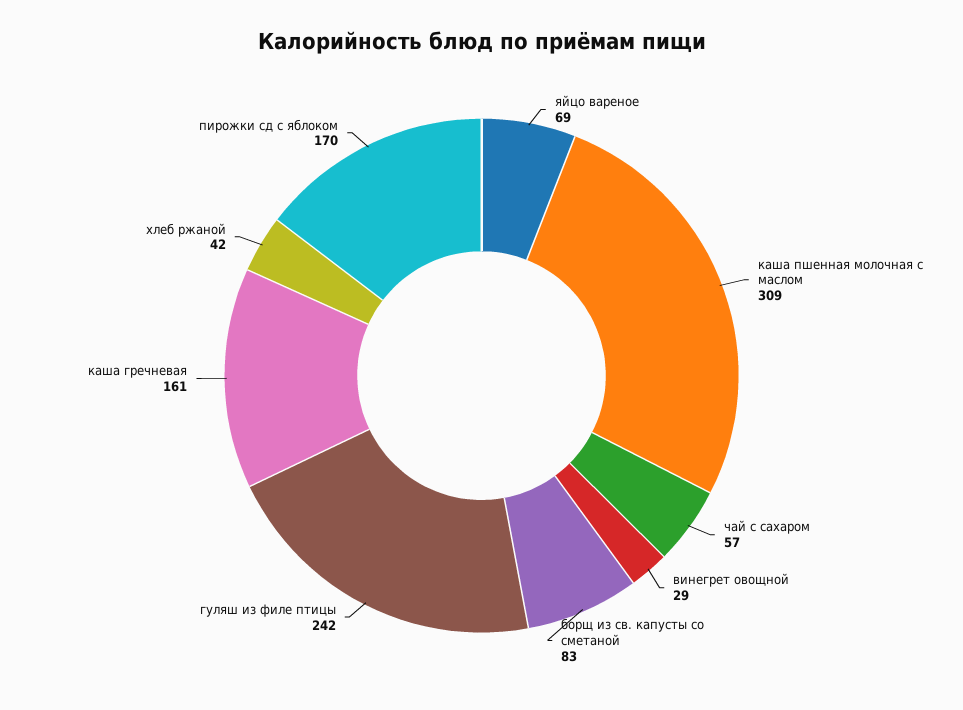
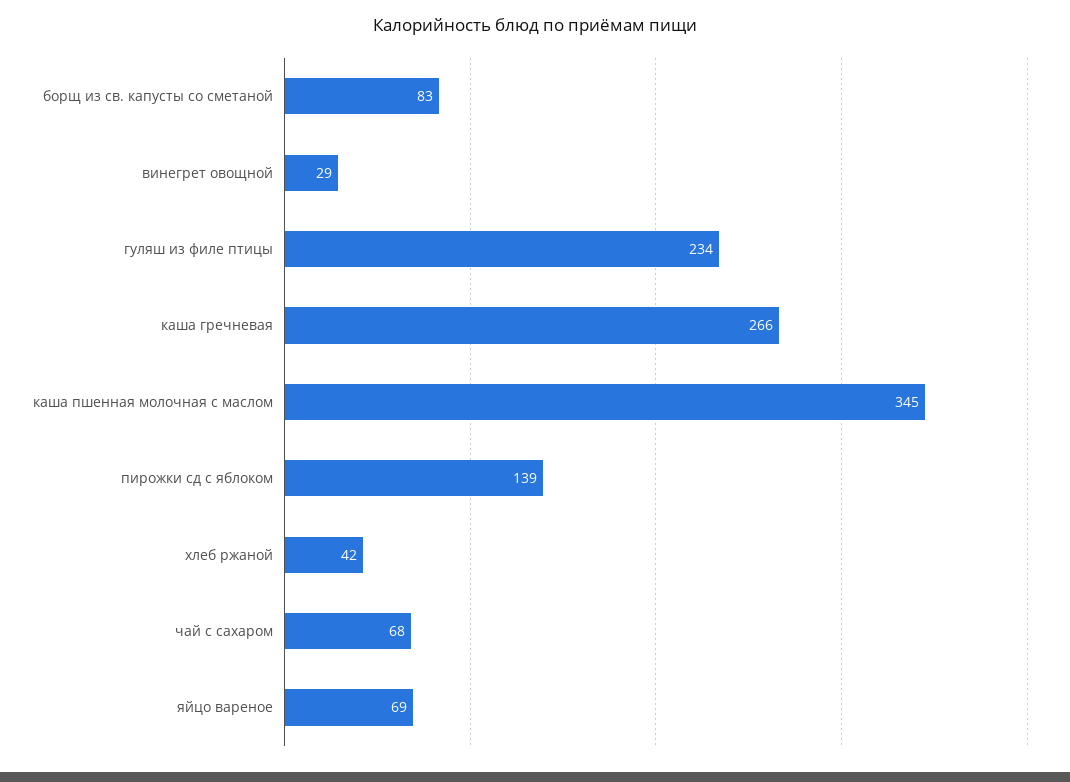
  {
    "яйцо вареное": 69,
-   "каша пшенная молочная с маслом": 309,
+   "каша пшенная молочная с маслом": 345,
-   "чай с сахаром": 57,
+   "чай с сахаром": 68,
    "винегрет овощной": 29,
    "борщ из св. капусты со сметаной": 83,
-   "гуляш из филе птицы": 242,
+   "гуляш из филе птицы": 234,
-   "каша гречневая": 161,
+   "каша гречневая": 266,
    "хлеб ржаной": 42,
-   "пирожки сд с яблоком": 170
+   "пирожки сд с яблоком": 139
  }

